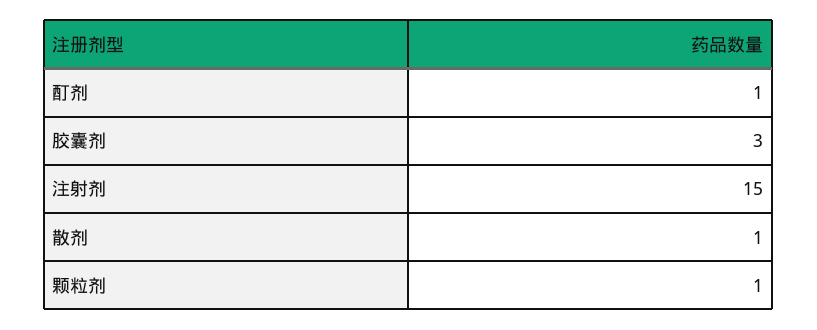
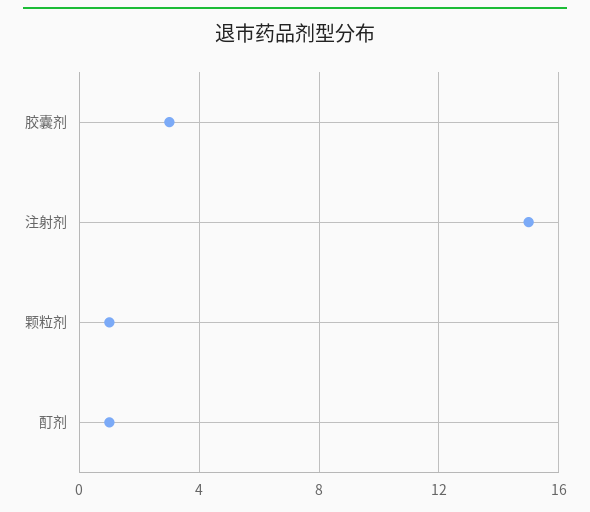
  {
    "酊剂": 1,
    "胶囊剂": 3,
    "注射剂": 15,
-   "散剂": 1,
    "颗粒剂": 1
  }

